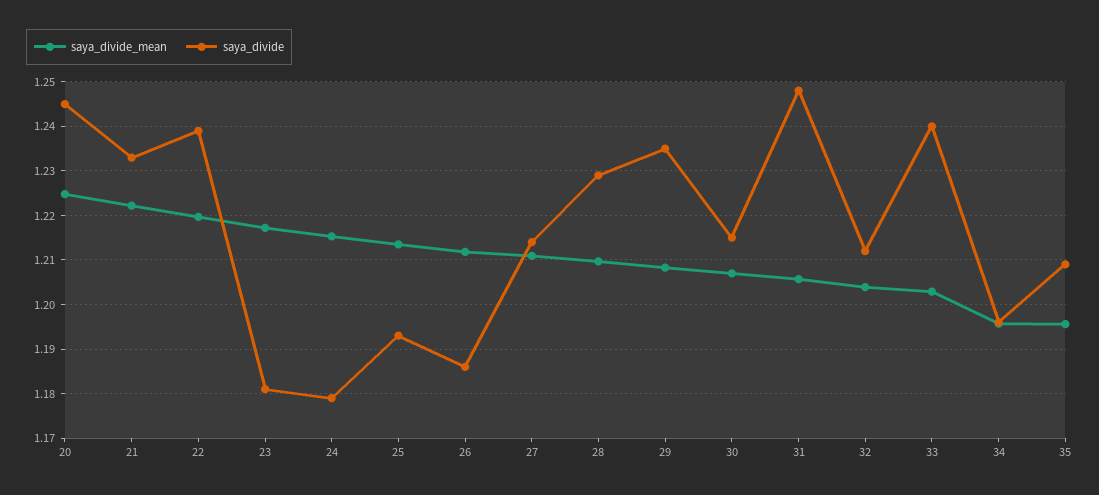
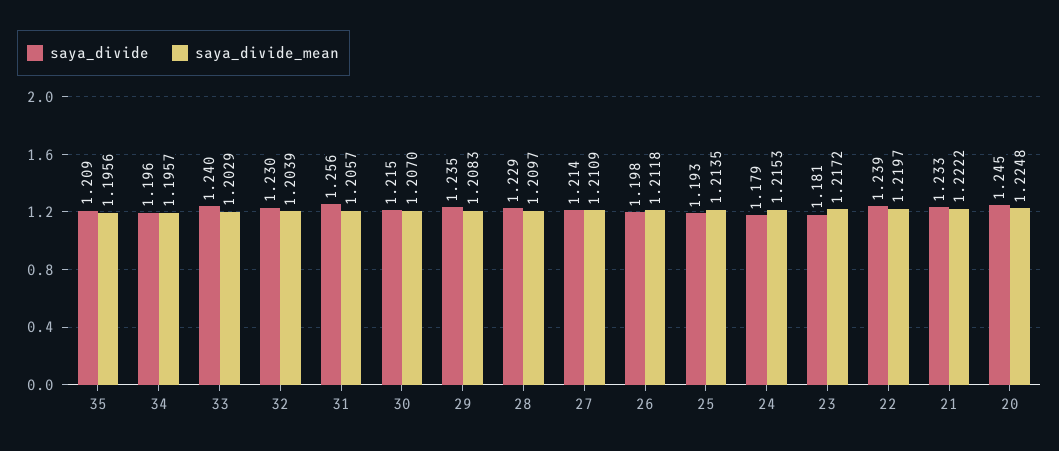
  {
    "saya_divide_mean": {
      "20": 1.2248,
      "21": 1.2222,
      "22": 1.2197,
      "23": 1.2172,
      "24": 1.2153,
      "25": 1.2135,
      "26": 1.2118,
      "27": 1.2109,
      "28": 1.2097,
      "29": 1.2083,
      "30": 1.207,
      "31": 1.2057,
      "32": 1.2039,
      "33": 1.2029,
      "34": 1.1957,
      "35": 1.1956
    },
    "saya_divide": {
      "20": 1.245,
      "21": 1.233,
      "22": 1.239,
      "23": 1.181,
      "24": 1.179,
      "25": 1.193,
-     "26": 1.186,
+     "26": 1.198,
      "27": 1.214,
      "28": 1.229,
      "29": 1.235,
      "30": 1.215,
-     "31": 1.248,
+     "31": 1.256,
-     "32": 1.212,
+     "32": 1.23,
      "33": 1.24,
      "34": 1.196,
      "35": 1.209
    }
  }

